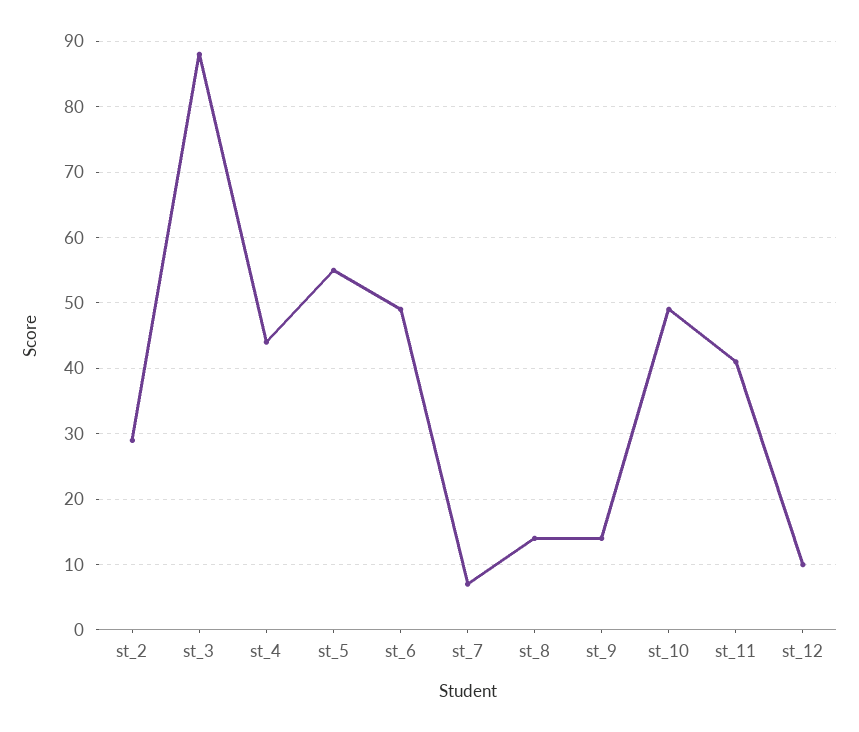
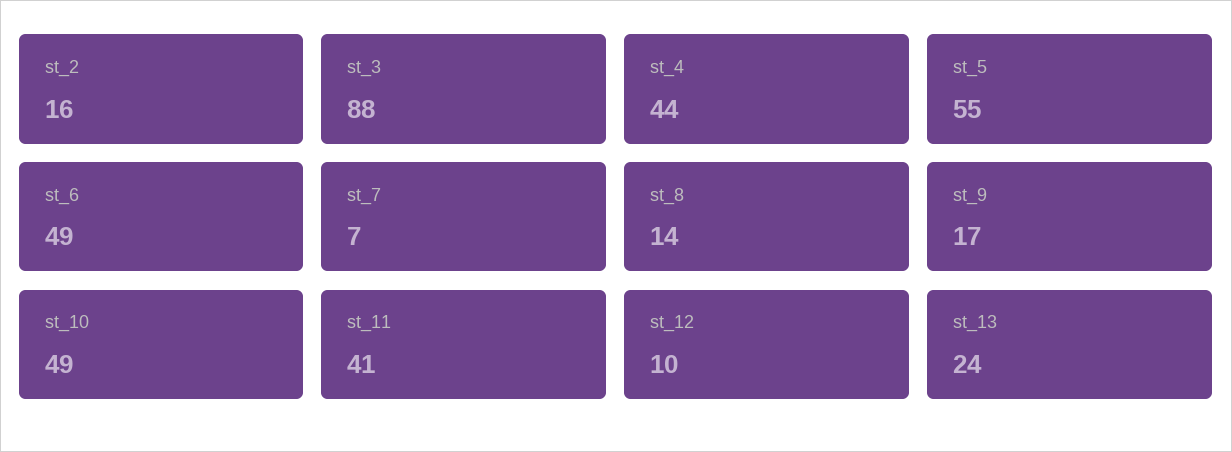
  {
-   "st_2": 29,
+   "st_2": 16,
    "st_3": 88,
    "st_4": 44,
    "st_5": 55,
    "st_6": 49,
    "st_7": 7,
    "st_8": 14,
-   "st_9": 14,
+   "st_9": 17,
    "st_10": 49,
    "st_11": 41,
-   "st_12": 10
+   "st_12": 10,
+   "st_13": 24
  }

